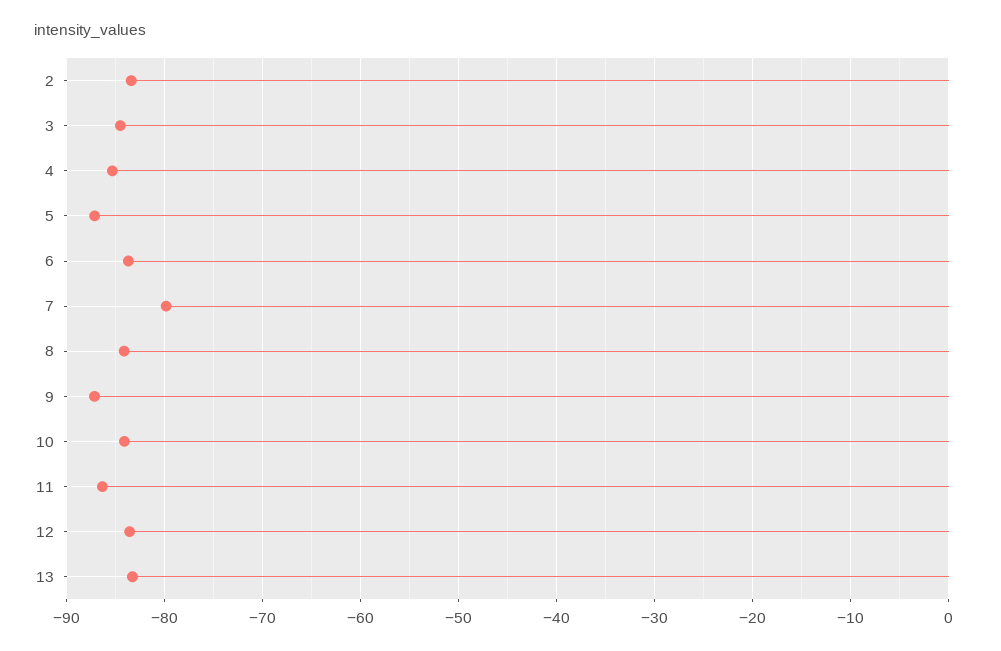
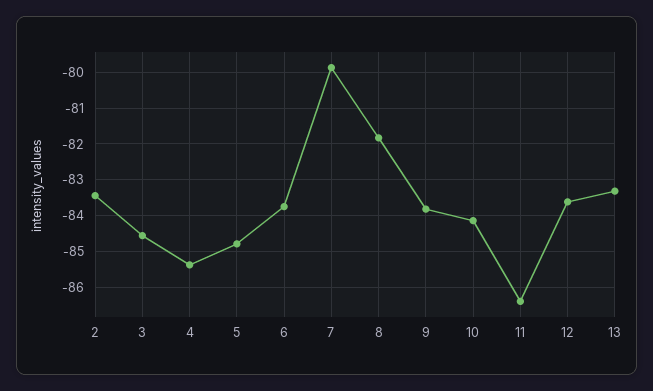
  {
    "2": -83.4,
    "3": -84.6,
    "4": -85.4,
-   "5": -87,
+   "5": -84.8,
    "6": -83.8,
    "7": -79.8,
-   "8": -84,
+   "8": -81.8,
-   "9": -87,
+   "9": -83.8,
    "10": -84.2,
    "11": -86.4,
    "12": -83.6,
    "13": -83.4
  }

